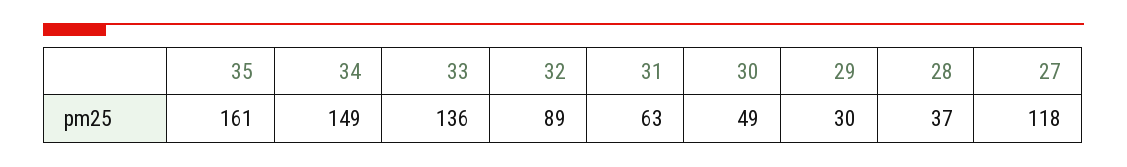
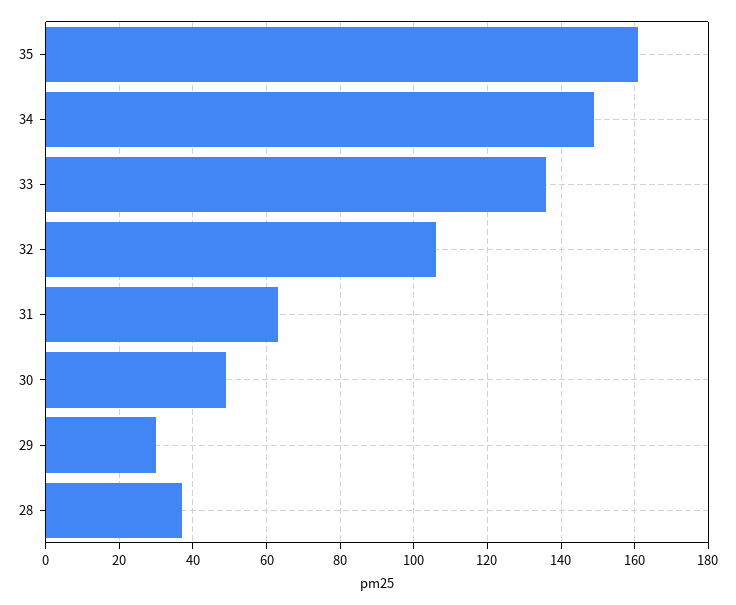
  {
    "35": 161,
    "34": 149,
    "33": 136,
-   "32": 89,
+   "32": 105,
    "31": 63,
    "30": 49,
    "29": 30,
-   "28": 37,
+   "28": 37
-   "27": 118
  }

